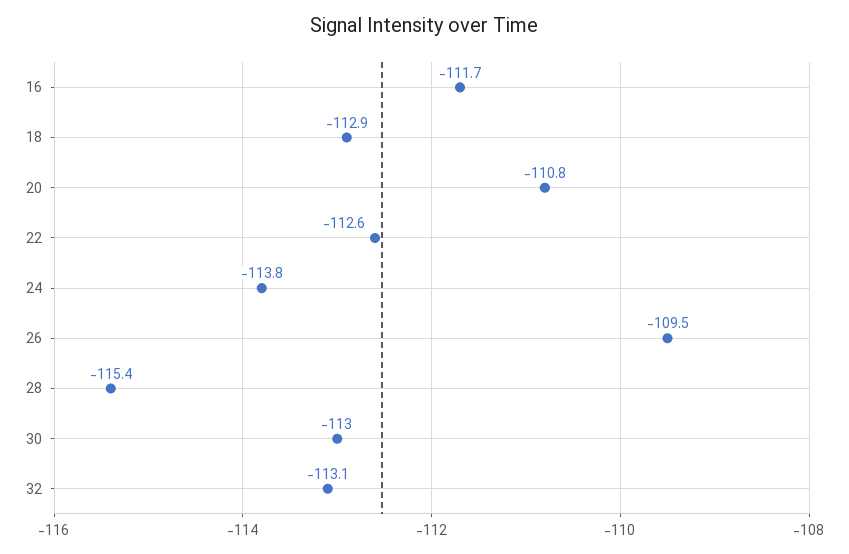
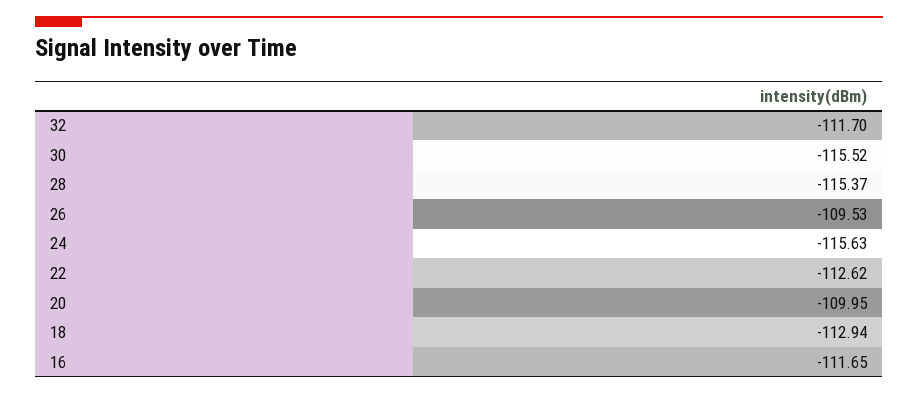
  {
    "16": -111.65,
    "18": -112.94,
-   "20": -110.8,
+   "20": -109.95,
    "22": -112.62,
-   "24": -113.8,
+   "24": -115.63,
    "26": -109.53,
    "28": -115.37,
-   "30": -113,
+   "30": -115.52,
-   "32": -113.1
+   "32": -111.7
  }

